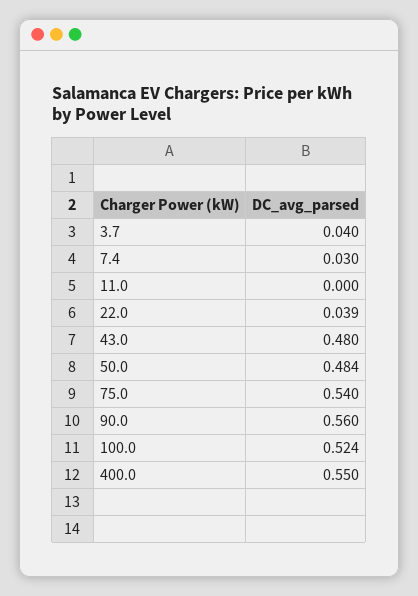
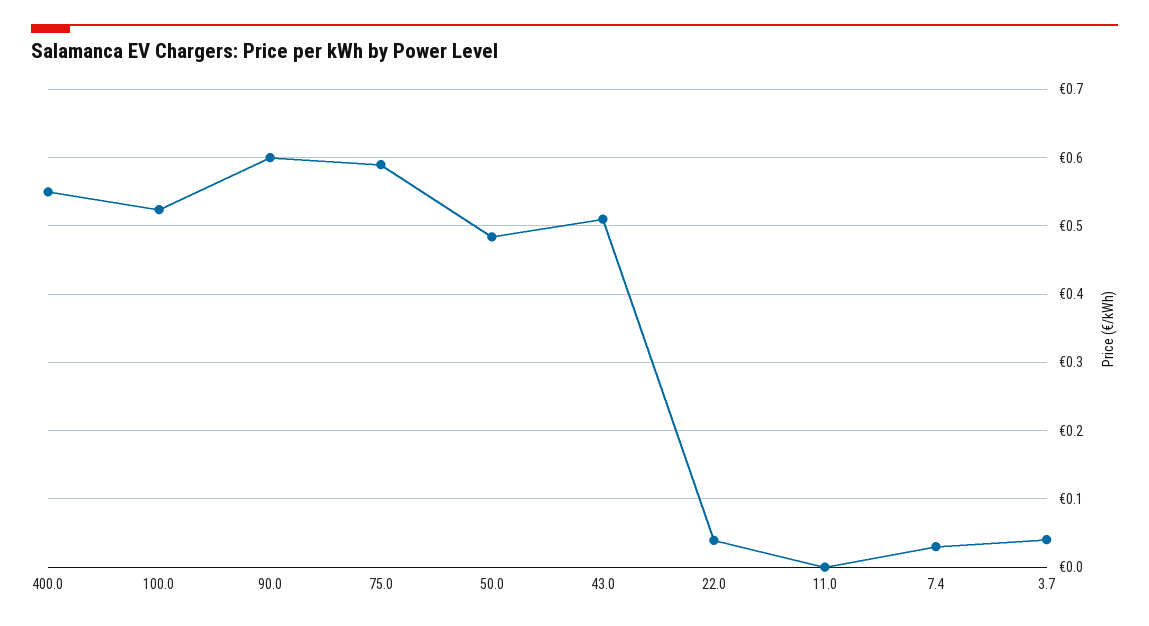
  {
    "3.7": 0.04,
    "7.4": 0.03,
    "11.0": 0,
    "22.0": 0.039,
-   "43.0": 0.48,
+   "43.0": 0.51,
    "50.0": 0.484,
-   "75.0": 0.54,
+   "75.0": 0.59,
-   "90.0": 0.56,
+   "90.0": 0.6,
    "100.0": 0.524,
    "400.0": 0.55
  }

